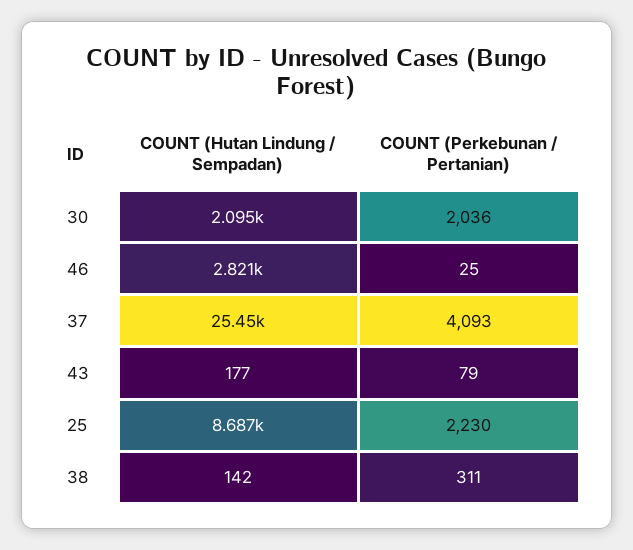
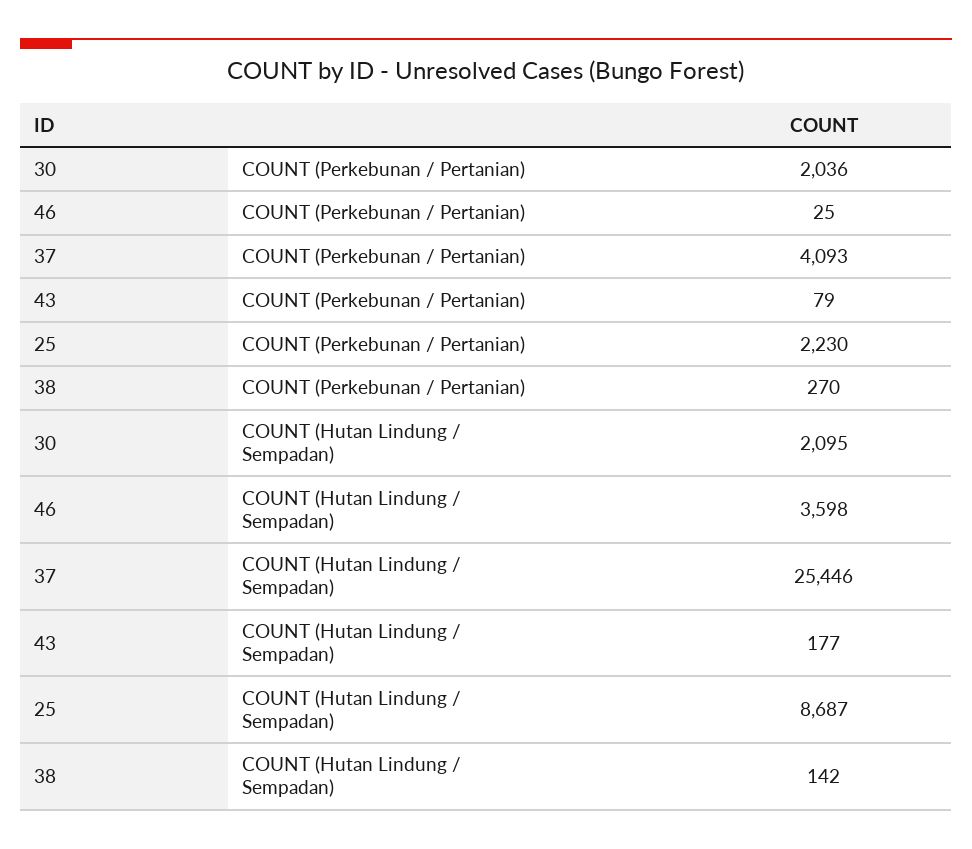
  {
    "COUNT (Hutan Lindung / Sempadan)": {
      "30": 2095,
-     "46": 2821,
+     "46": 3598,
      "37": 25446,
      "43": 177,
      "25": 8687,
      "38": 142
    },
    "COUNT (Perkebunan / Pertanian)": {
      "30": 2036,
      "46": 25,
      "37": 4093,
      "43": 79,
      "25": 2230,
-     "38": 311
+     "38": 270
    }
  }

